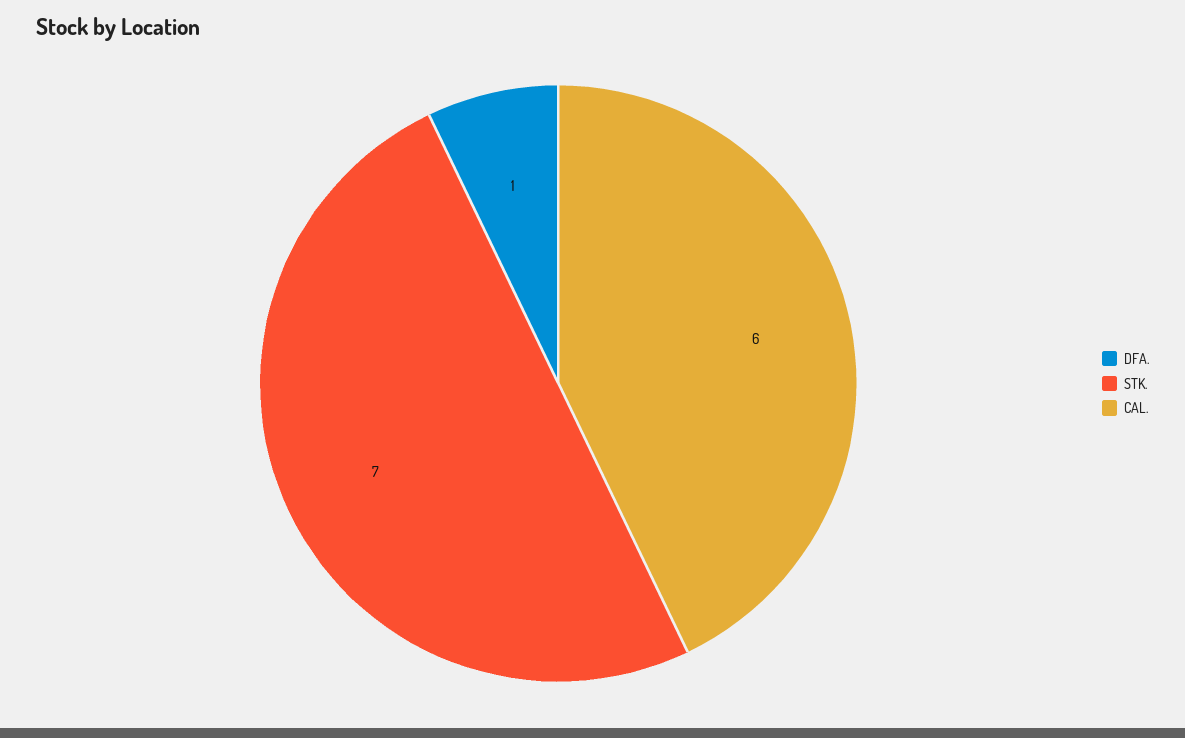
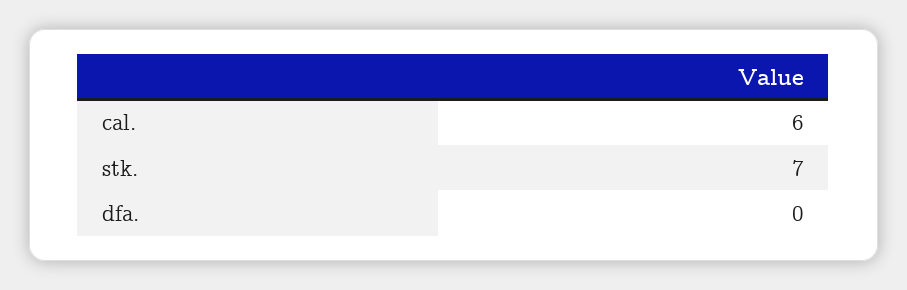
  {
-   "DFA.": 1,
+   "DFA.": 0,
    "STK.": 7,
    "CAL.": 6
  }

